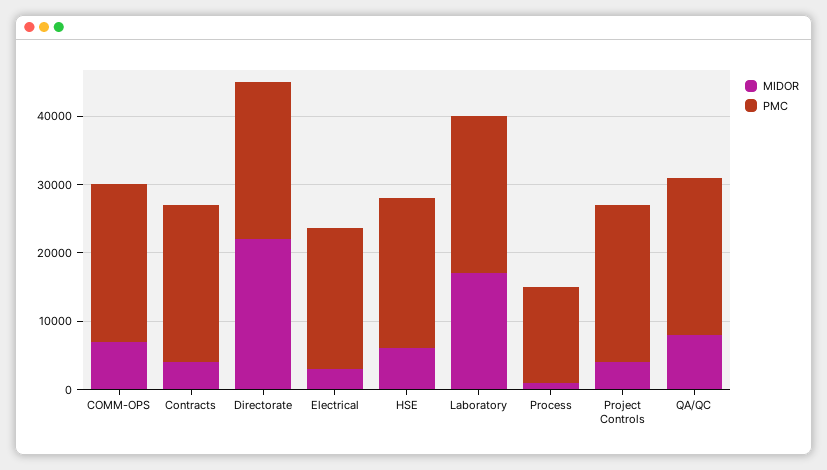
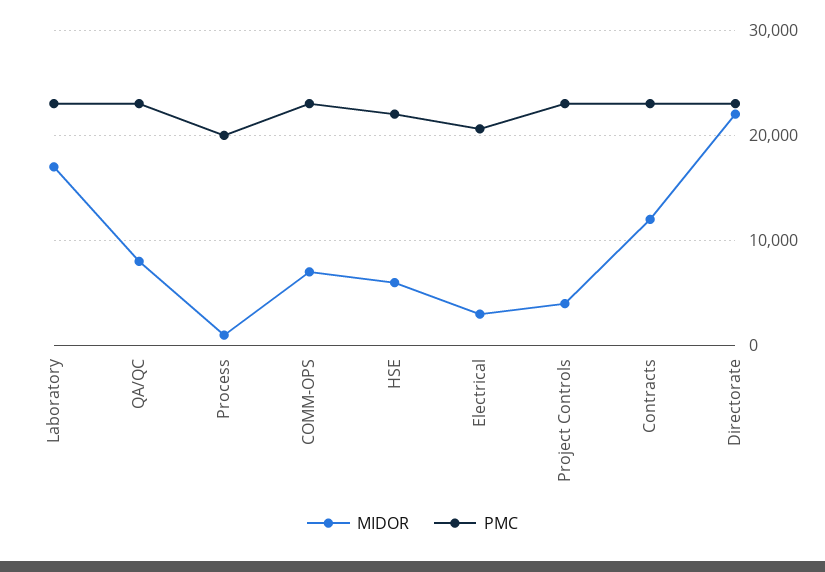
  {
    "MIDOR": {
      "COMM-OPS": 7000,
-     "Contracts": 4000,
+     "Contracts": 12000,
      "Directorate": 22000,
      "Electrical": 3000,
      "HSE": 6000,
      "Laboratory": 17000,
      "Process": 1000,
      "Project Controls": 4000,
      "QA/QC": 8000
    },
    "PMC": {
      "COMM-OPS": 23000,
      "Contracts": 23000,
      "Directorate": 23000,
      "Electrical": 21000,
      "HSE": 22000,
      "Laboratory": 23000,
-     "Process": 14000,
+     "Process": 20000,
      "Project Controls": 23000,
      "QA/QC": 23000
    }
  }

